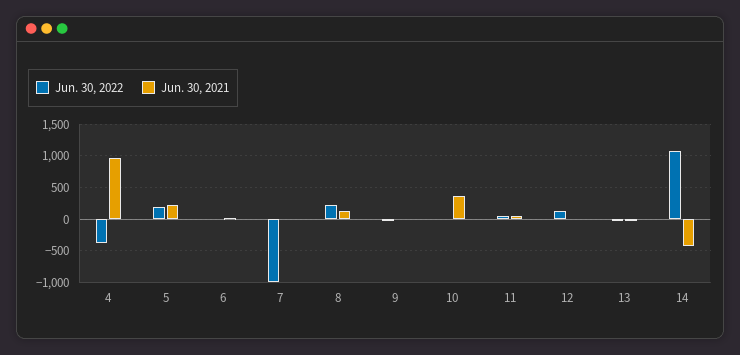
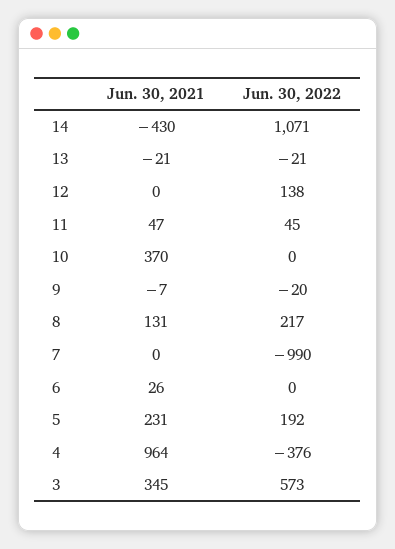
  {
    "Jun. 30, 2022": {
      "4": -376,
      "5": 192,
      "6": 0,
      "7": -990,
      "8": 217,
      "9": -20,
      "10": 0,
      "11": 45,
      "12": 138,
      "13": -21,
-     "14": 1071
+     "14": 1071,
+     "3": 573
    },
    "Jun. 30, 2021": {
      "4": 964,
      "5": 231,
      "6": 26,
      "7": 0,
      "8": 131,
      "9": -7,
      "10": 370,
      "11": 47,
      "12": 0,
      "13": -21,
-     "14": -430
+     "14": -430,
+     "3": 345
    }
  }

